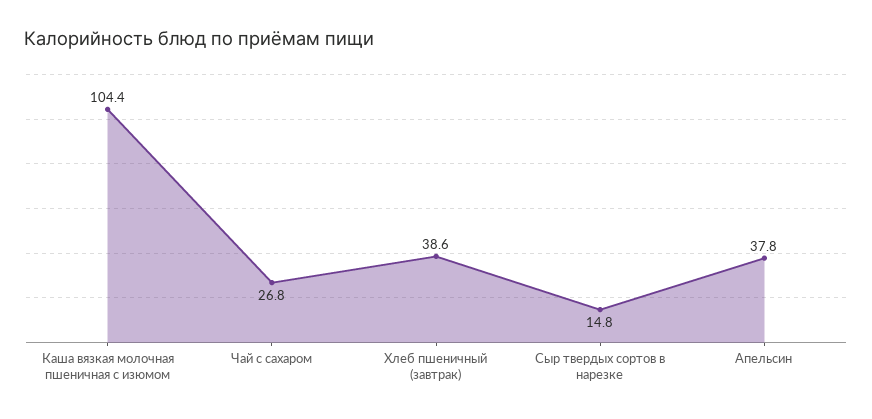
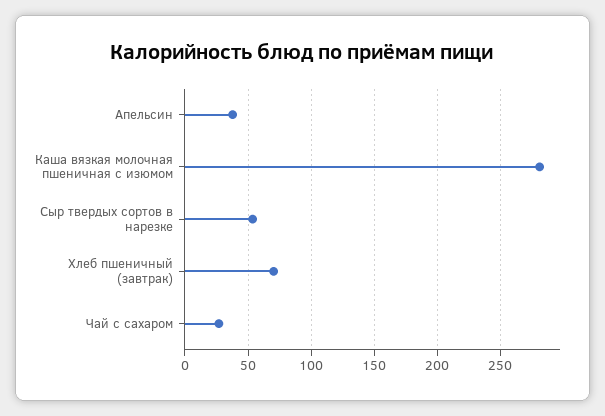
  {
-   "Каша вязкая молочная пшеничная с изюмом": 104.4,
+   "Каша вязкая молочная пшеничная с изюмом": 280,
    "Чай с сахаром": 26.8,
-   "Хлеб пшеничный (завтрак)": 38.6,
+   "Хлеб пшеничный (завтрак)": 70,
-   "Сыр твердых сортов в нарезке": 14.8,
+   "Сыр твердых сортов в нарезке": 55,
    "Апельсин": 37.8
  }

